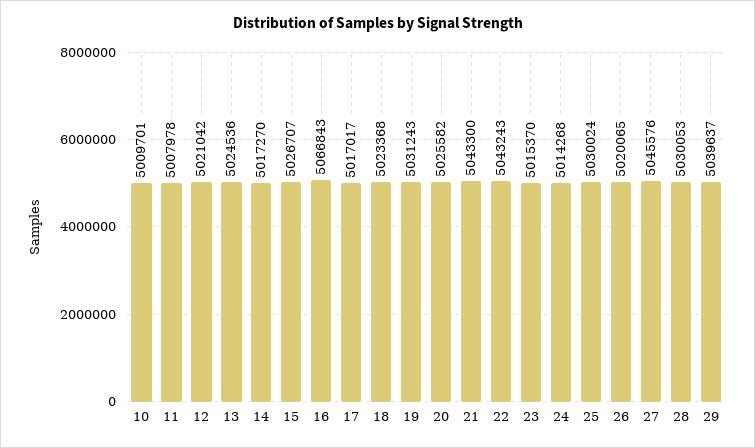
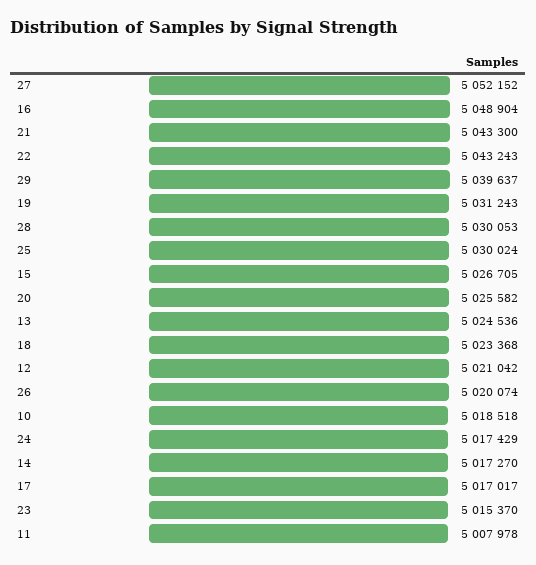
  {
-   "10": 5009701,
+   "10": 5018518,
    "11": 5007978,
    "12": 5021042,
    "13": 5024536,
    "14": 5017270,
-   "15": 5026707,
+   "15": 5026705,
-   "16": 5066843,
+   "16": 5048904,
    "17": 5017017,
    "18": 5023368,
    "19": 5031243,
    "20": 5025582,
    "21": 5043300,
    "22": 5043243,
    "23": 5015370,
-   "24": 5014268,
+   "24": 5017429,
    "25": 5030024,
-   "26": 5020065,
+   "26": 5020074,
-   "27": 5045576,
+   "27": 5052152,
    "28": 5030053,
    "29": 5039637
  }

